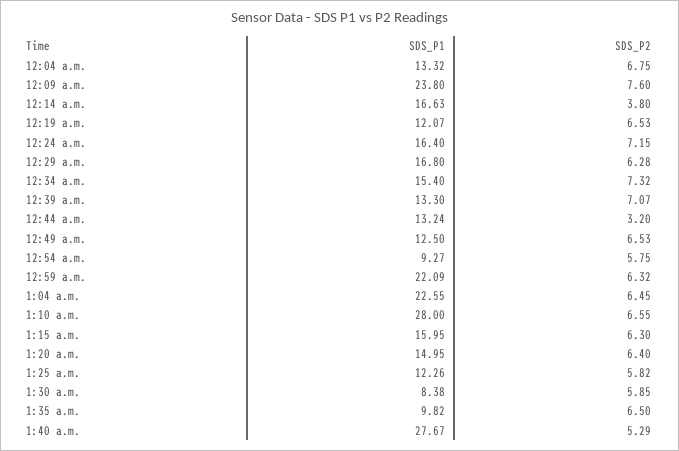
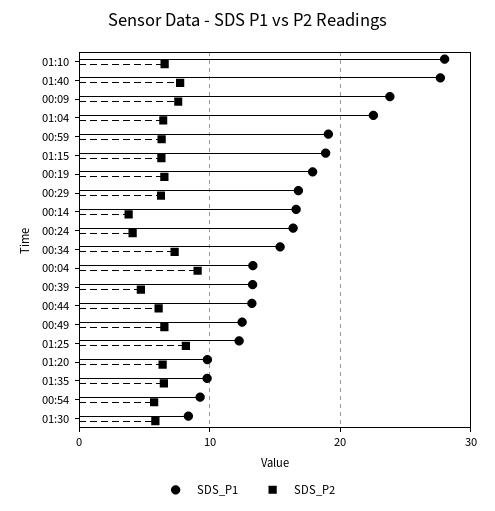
  {
    "SDS_P1": {
      "12:04 a.m.": 13.32,
      "12:09 a.m.": 23.8,
      "12:14 a.m.": 16.63,
-     "12:19 a.m.": 12.07,
+     "12:19 a.m.": 18,
      "12:24 a.m.": 16.4,
      "12:29 a.m.": 16.8,
      "12:34 a.m.": 15.4,
      "12:39 a.m.": 13.3,
      "12:44 a.m.": 13.24,
      "12:49 a.m.": 12.5,
      "12:54 a.m.": 9.27,
-     "12:59 a.m.": 22.09,
+     "12:59 a.m.": 19,
      "1:04 a.m.": 22.55,
      "1:10 a.m.": 28,
-     "1:15 a.m.": 15.95,
+     "1:15 a.m.": 19,
-     "1:20 a.m.": 14.95,
+     "1:20 a.m.": 10,
      "1:25 a.m.": 12.26,
      "1:30 a.m.": 8.38,
      "1:35 a.m.": 9.82,
      "1:40 a.m.": 27.67
    },
    "SDS_P2": {
-     "12:04 a.m.": 6.75,
+     "12:04 a.m.": 9,
      "12:09 a.m.": 7.6,
      "12:14 a.m.": 3.8,
      "12:19 a.m.": 6.53,
-     "12:24 a.m.": 7.15,
+     "12:24 a.m.": 4,
      "12:29 a.m.": 6.28,
      "12:34 a.m.": 7.32,
-     "12:39 a.m.": 7.07,
+     "12:39 a.m.": 5,
-     "12:44 a.m.": 3.2,
+     "12:44 a.m.": 6,
      "12:49 a.m.": 6.53,
      "12:54 a.m.": 5.75,
      "12:59 a.m.": 6.32,
      "1:04 a.m.": 6.45,
      "1:10 a.m.": 6.55,
      "1:15 a.m.": 6.3,
      "1:20 a.m.": 6.4,
-     "1:25 a.m.": 5.82,
+     "1:25 a.m.": 8,
      "1:30 a.m.": 5.85,
      "1:35 a.m.": 6.5,
-     "1:40 a.m.": 5.29
+     "1:40 a.m.": 8
    }
  }

